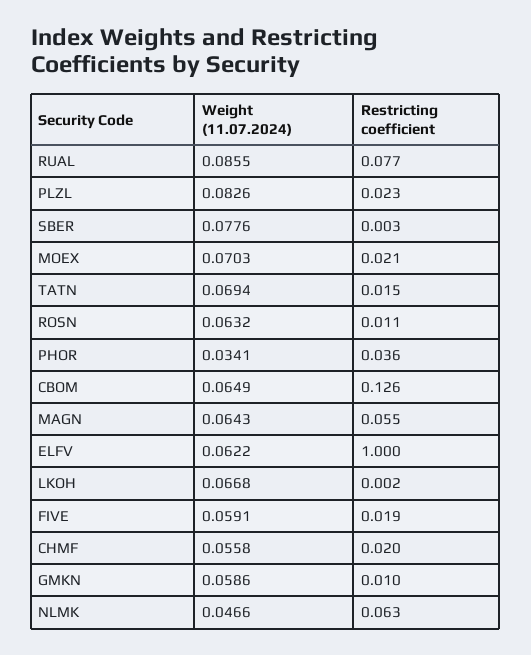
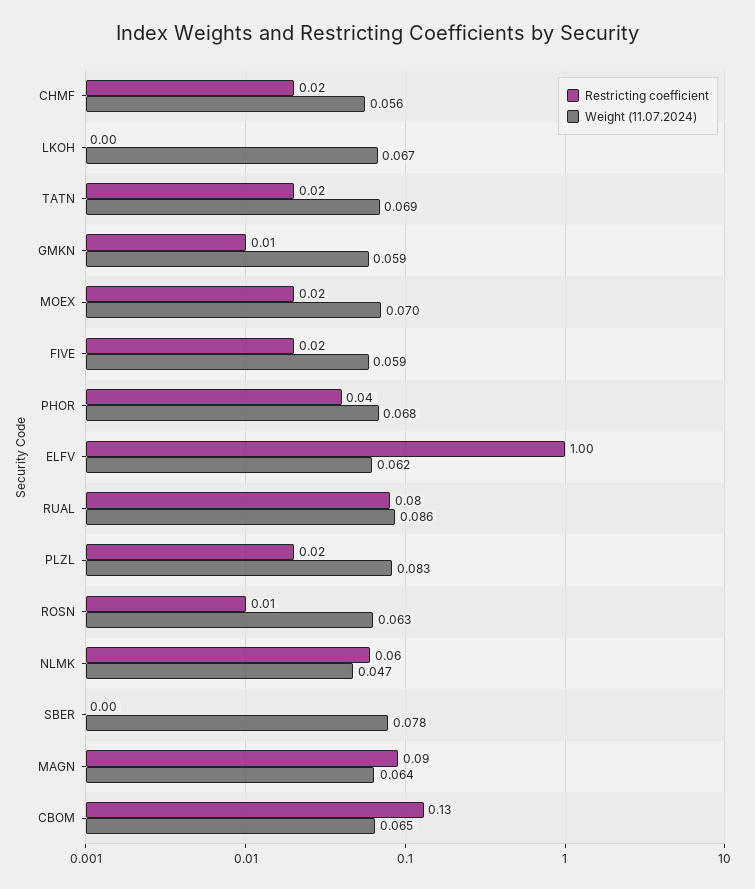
  {
    "Weight (11.07.2024)": {
      "RUAL": 0.0855,
      "PLZL": 0.0826,
      "SBER": 0.0776,
      "MOEX": 0.0703,
      "TATN": 0.0694,
      "ROSN": 0.0632,
-     "PHOR": 0.0341,
+     "PHOR": 0.068,
      "CBOM": 0.0649,
      "MAGN": 0.0643,
      "ELFV": 0.0622,
      "LKOH": 0.0668,
      "FIVE": 0.0591,
      "CHMF": 0.0558,
      "GMKN": 0.0586,
      "NLMK": 0.0466
    },
    "Restricting coefficient": {
      "RUAL": 0.077,
      "PLZL": 0.023,
      "SBER": 0.003,
      "MOEX": 0.021,
      "TATN": 0.015,
      "ROSN": 0.011,
      "PHOR": 0.036,
      "CBOM": 0.126,
-     "MAGN": 0.055,
+     "MAGN": 0.09,
      "ELFV": 1,
      "LKOH": 0.002,
      "FIVE": 0.019,
      "CHMF": 0.02,
      "GMKN": 0.01,
      "NLMK": 0.063
    }
  }

